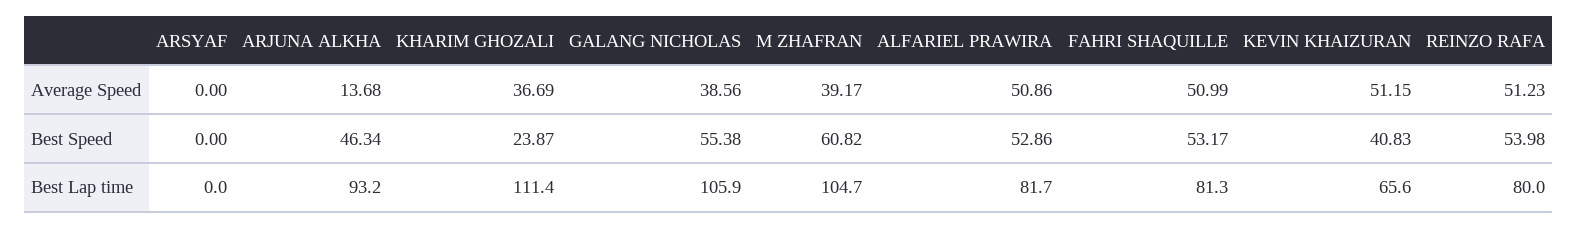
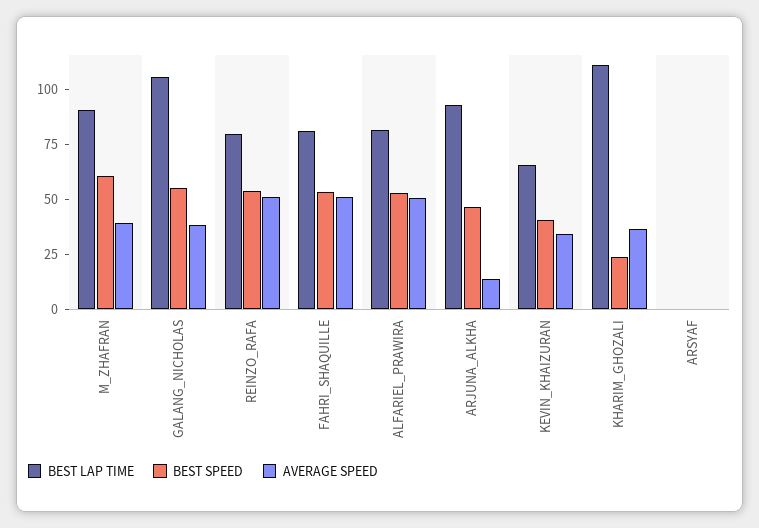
  {
    "Average Speed": {
      "ARSYAF": 0,
      "ARJUNA ALKHA": 13.68,
      "KHARIM GHOZALI": 36.69,
      "GALANG NICHOLAS": 38.56,
      "M ZHAFRAN": 39.17,
      "ALFARIEL PRAWIRA": 50.86,
      "FAHRI SHAQUILLE": 50.99,
-     "KEVIN KHAIZURAN": 51.15,
+     "KEVIN KHAIZURAN": 35,
      "REINZO RAFA": 51.23
    },
    "Best Speed": {
      "ARSYAF": 0,
      "ARJUNA ALKHA": 46.34,
      "KHARIM GHOZALI": 23.87,
      "GALANG NICHOLAS": 55.38,
      "M ZHAFRAN": 60.82,
      "ALFARIEL PRAWIRA": 52.86,
      "FAHRI SHAQUILLE": 53.17,
      "KEVIN KHAIZURAN": 40.83,
      "REINZO RAFA": 53.98
    },
    "Best Lap time": {
      "ARSYAF": 0,
      "ARJUNA ALKHA": 93.2,
      "KHARIM GHOZALI": 111.4,
      "GALANG NICHOLAS": 105.9,
-     "M ZHAFRAN": 104.7,
+     "M ZHAFRAN": 90,
      "ALFARIEL PRAWIRA": 81.7,
      "FAHRI SHAQUILLE": 81.3,
      "KEVIN KHAIZURAN": 65.6,
      "REINZO RAFA": 80
    }
  }

